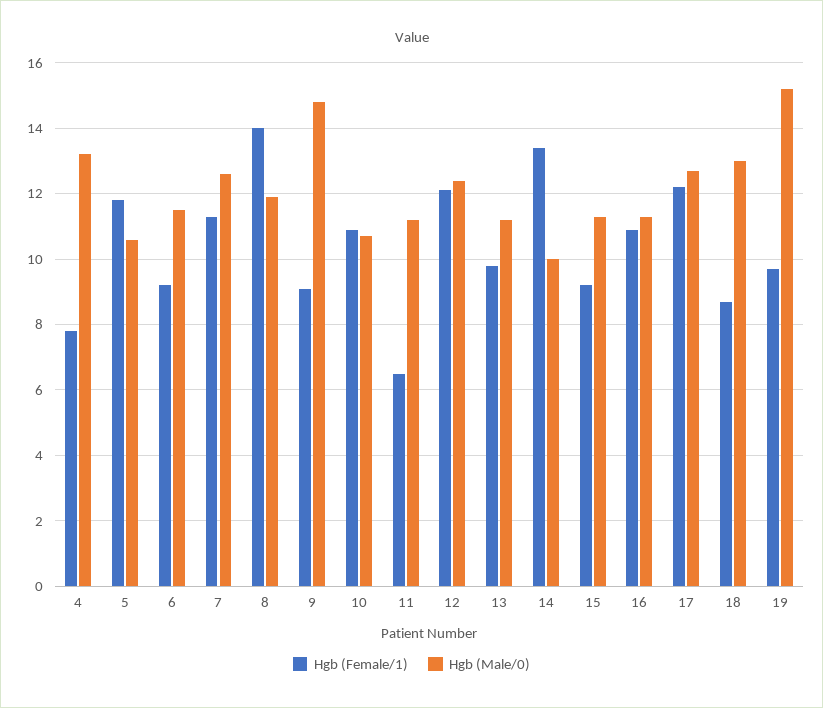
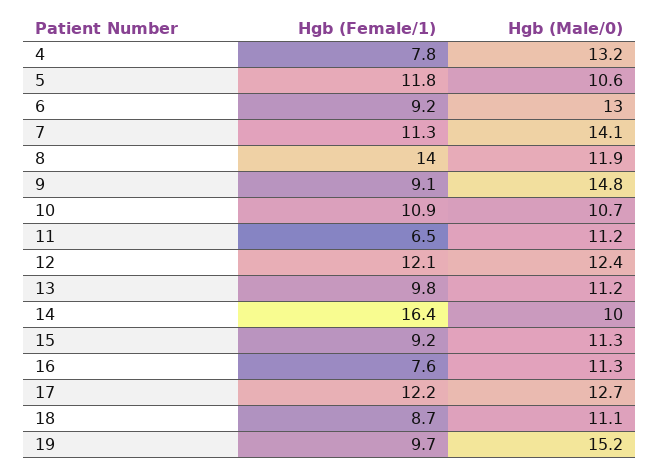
  {
    "Hgb (Female/1)": {
      "4": 7.8,
      "5": 11.8,
      "6": 9.2,
      "7": 11.3,
      "8": 14,
      "9": 9.1,
      "10": 10.9,
      "11": 6.5,
      "12": 12.1,
      "13": 9.8,
-     "14": 13.5,
+     "14": 16.4,
      "15": 9.2,
-     "16": 11,
+     "16": 7.6,
      "17": 12.2,
      "18": 8.7,
      "19": 9.7
    },
    "Hgb (Male/0)": {
      "4": 13.2,
      "5": 10.6,
-     "6": 11.5,
+     "6": 13,
-     "7": 12.5,
+     "7": 14.1,
      "8": 11.9,
      "9": 14.8,
      "10": 10.7,
      "11": 11.2,
      "12": 12.4,
      "13": 11.2,
      "14": 10,
      "15": 11.3,
      "16": 11.3,
      "17": 12.7,
-     "18": 13,
+     "18": 11.1,
      "19": 15.2
    }
  }

